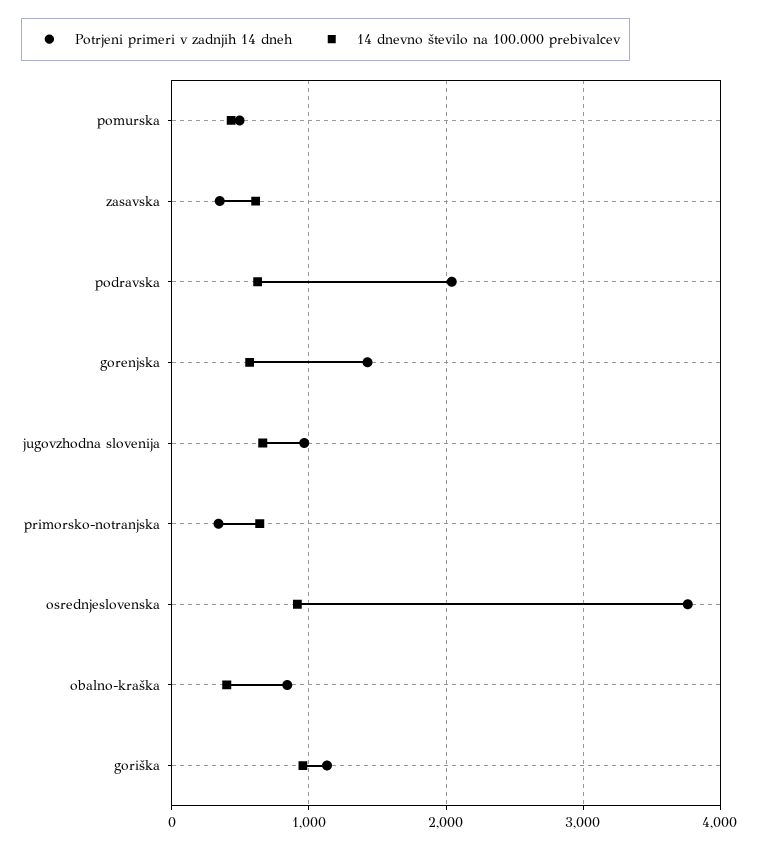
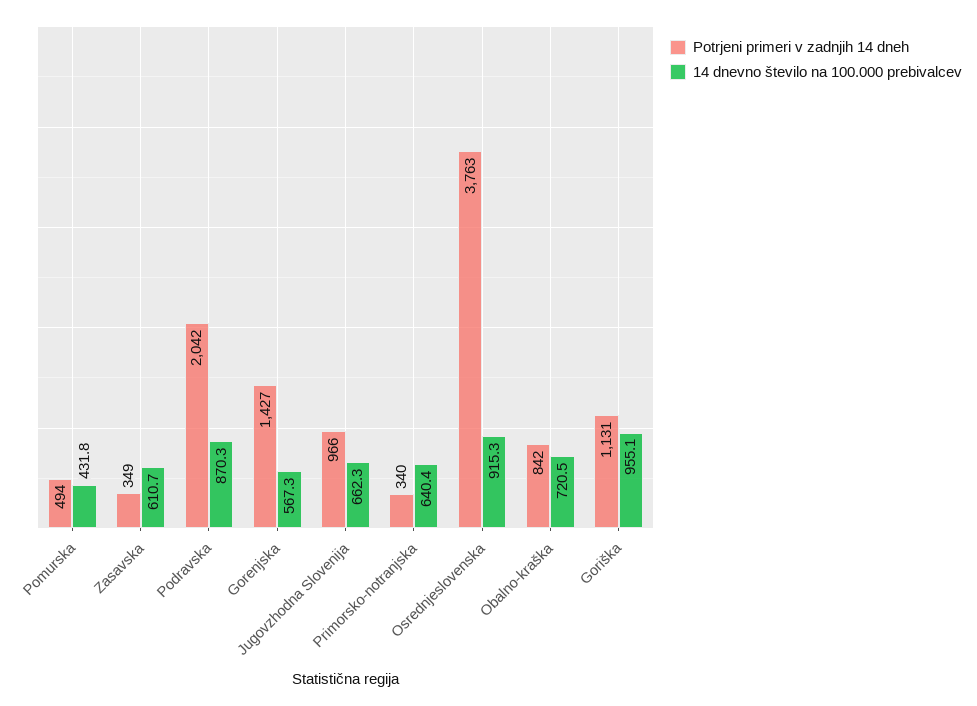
  {
    "Potrjeni primeri v zadnjih 14 dneh": {
      "pomurska": 494,
      "zasavska": 349,
      "podravska": 2042,
      "gorenjska": 1427,
      "jugovzhodna slovenija": 966,
      "primorsko-notranjska": 340,
      "osrednjeslovenska": 3763,
      "obalno-kraška": 842,
      "goriška": 1131
    },
    "14 dnevno število na 100.000 prebivalcev": {
      "pomurska": 431.8,
      "zasavska": 610.7,
-     "podravska": 600,
+     "podravska": 870.3,
      "gorenjska": 567.3,
      "jugovzhodna slovenija": 662.3,
      "primorsko-notranjska": 640.4,
      "osrednjeslovenska": 915.3,
-     "obalno-kraška": 400,
+     "obalno-kraška": 720.5,
      "goriška": 955.1
    }
  }

